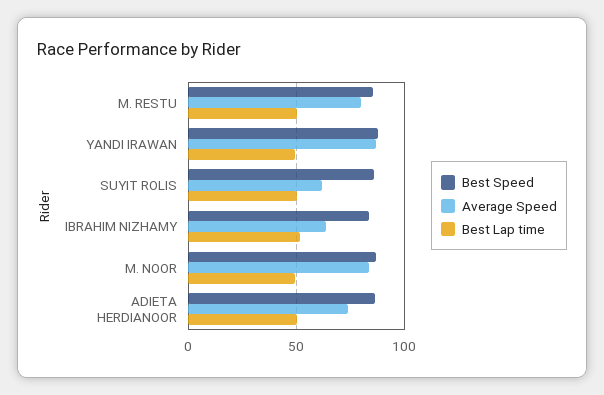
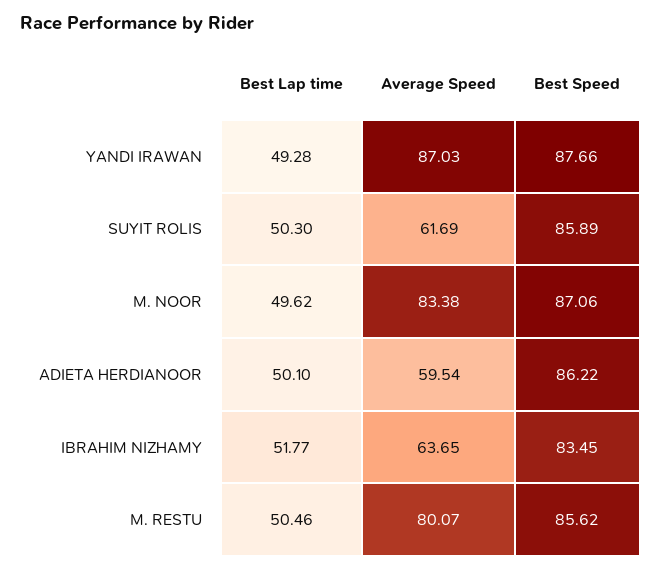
  {
    "Best Speed": {
      "M. RESTU": 85.62,
      "YANDI IRAWAN": 87.66,
      "SUYIT ROLIS": 85.89,
      "IBRAHIM NIZHAMY": 83.45,
      "M. NOOR": 87.06,
      "ADIETA HERDIANOOR": 86.22
    },
    "Average Speed": {
      "M. RESTU": 80.07,
      "YANDI IRAWAN": 87.03,
      "SUYIT ROLIS": 61.69,
      "IBRAHIM NIZHAMY": 63.65,
      "M. NOOR": 83.38,
-     "ADIETA HERDIANOOR": 75
+     "ADIETA HERDIANOOR": 59.54
    },
    "Best Lap time": {
      "M. RESTU": 50.46,
      "YANDI IRAWAN": 49.28,
      "SUYIT ROLIS": 50.3,
      "IBRAHIM NIZHAMY": 51.77,
      "M. NOOR": 49.62,
      "ADIETA HERDIANOOR": 50.1
    }
  }

